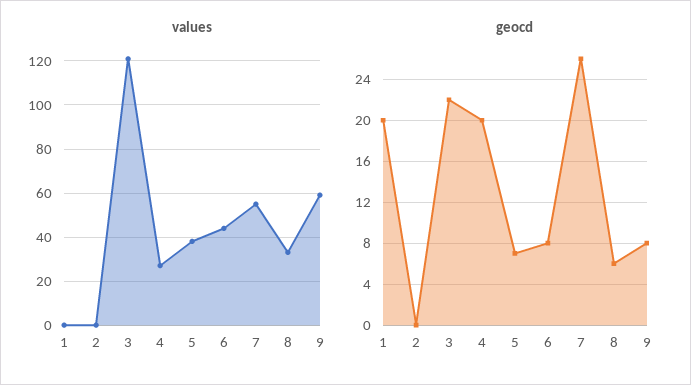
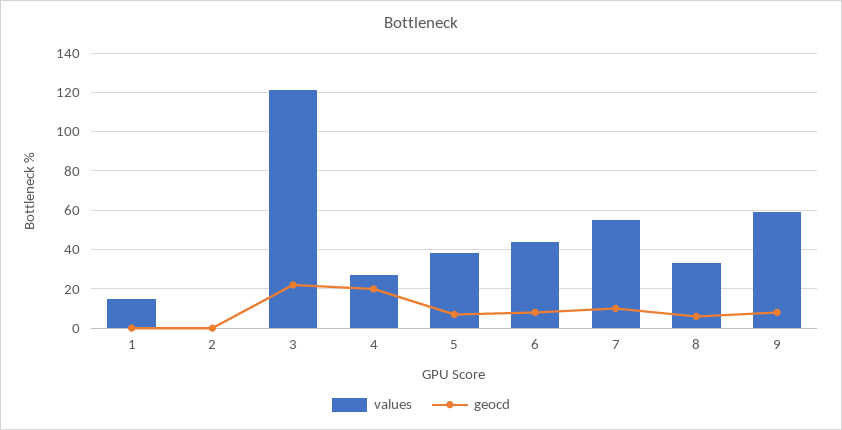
  {
    "values": {
-     "1": 0,
+     "1": 15,
      "2": 0,
      "3": 120,
      "4": 25,
      "5": 40,
      "6": 45,
      "7": 55,
      "8": 35,
      "9": 60
    },
    "geocd": {
-     "1": 20,
+     "1": 0,
      "2": 0,
      "3": 22,
      "4": 20,
      "5": 7,
      "6": 8,
-     "7": 26,
+     "7": 10,
      "8": 6,
      "9": 8
    }
  }

